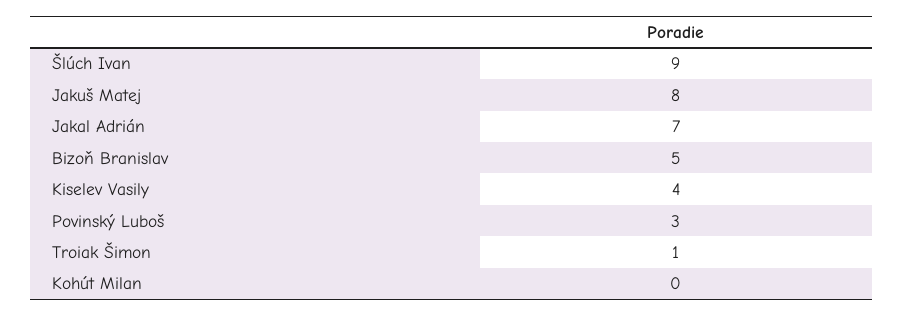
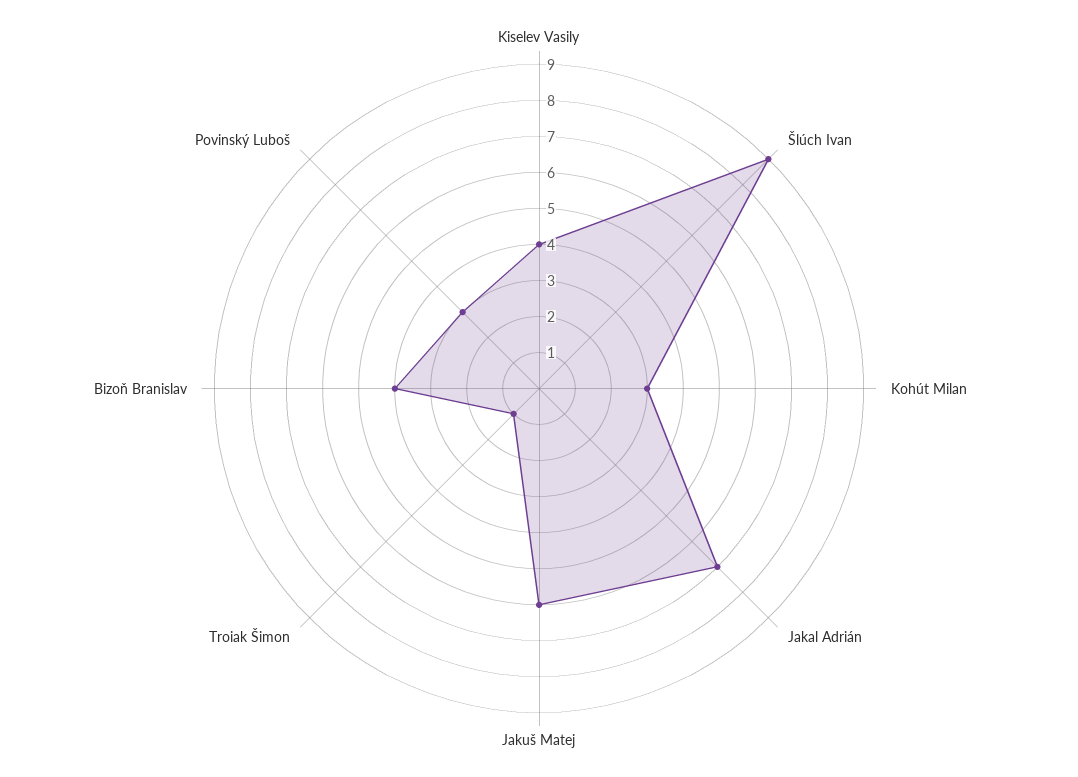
  {
    "Šlúch Ivan": 9,
-   "Jakuš Matej": 8,
+   "Jakuš Matej": 6,
    "Jakal Adrián": 7,
-   "Bizoň Branislav": 5,
+   "Bizoň Branislav": 4,
    "Kiselev Vasily": 4,
    "Povinský Luboš": 3,
    "Troiak Šimon": 1,
-   "Kohút Milan": 0
+   "Kohút Milan": 3
  }

